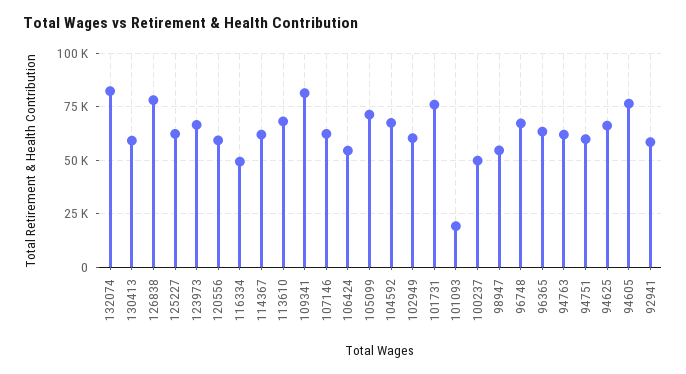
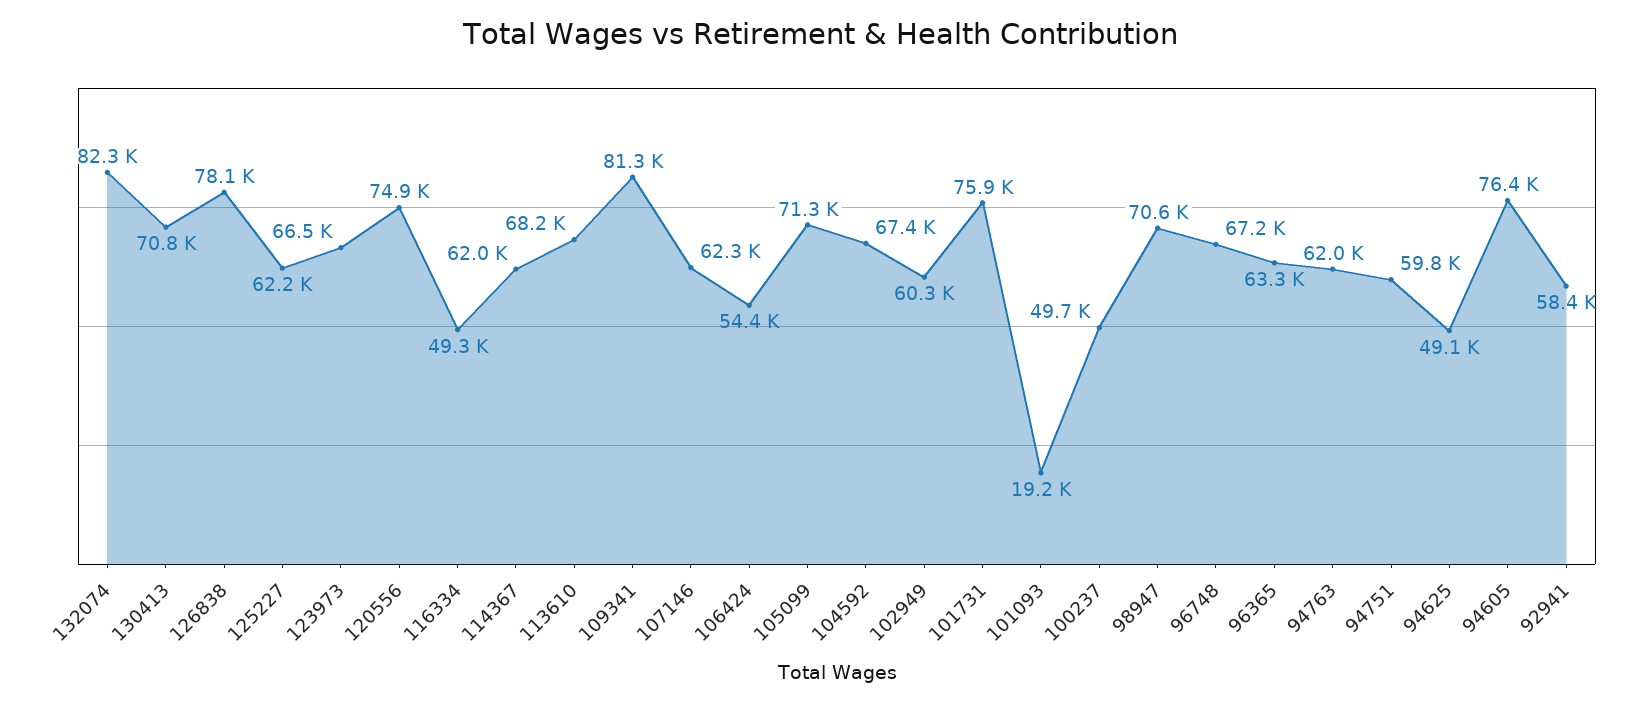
  {
    "132074": 82300,
-   "130413": 60000,
+   "130413": 70800,
    "126838": 78100,
    "125227": 62200,
    "123973": 66500,
-   "120556": 60000,
+   "120556": 74900,
    "116334": 49300,
    "114367": 62000,
    "113610": 68200,
    "109341": 81300,
    "107146": 62300,
    "106424": 54400,
    "105099": 71300,
    "104592": 67400,
    "102949": 60300,
    "101731": 75900,
    "101093": 19200,
    "100237": 49700,
-   "98947": 55000,
+   "98947": 70600,
    "96748": 67200,
    "96365": 63300,
    "94763": 62000,
    "94751": 59800,
-   "94625": 65000,
+   "94625": 49100,
    "94605": 76400,
    "92941": 58400
  }

